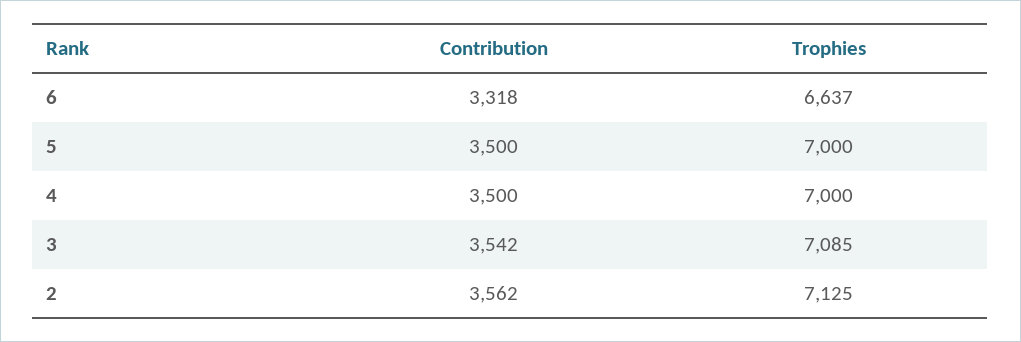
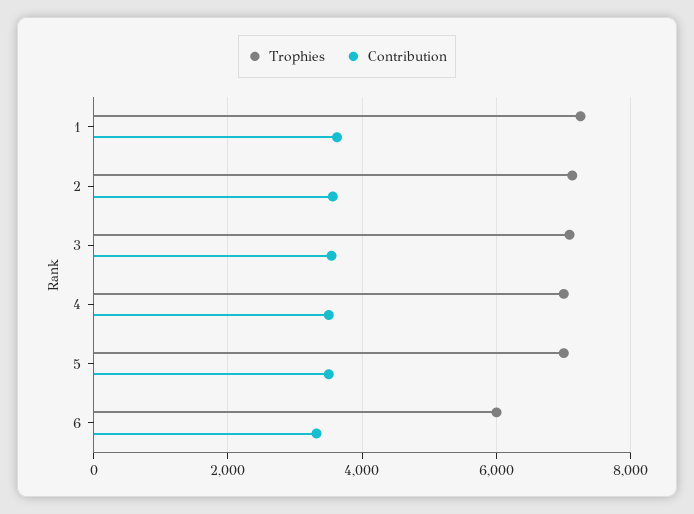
  {
    "Contribution": {
      "6": 3318,
      "5": 3500,
      "4": 3500,
      "3": 3542,
-     "2": 3562
+     "2": 3562,
+     "1": 3600
    },
    "Trophies": {
-     "6": 6637,
+     "6": 6000,
      "5": 7000,
      "4": 7000,
      "3": 7085,
-     "2": 7125
+     "2": 7125,
+     "1": 7200
    }
  }

